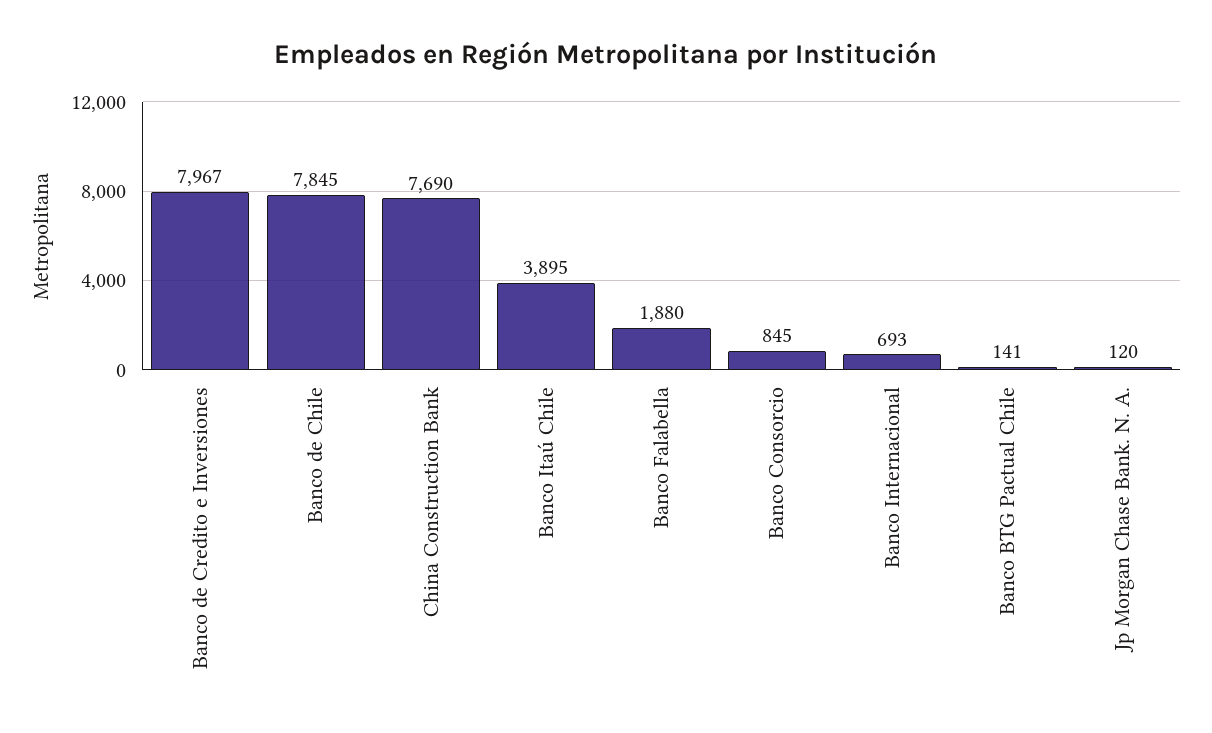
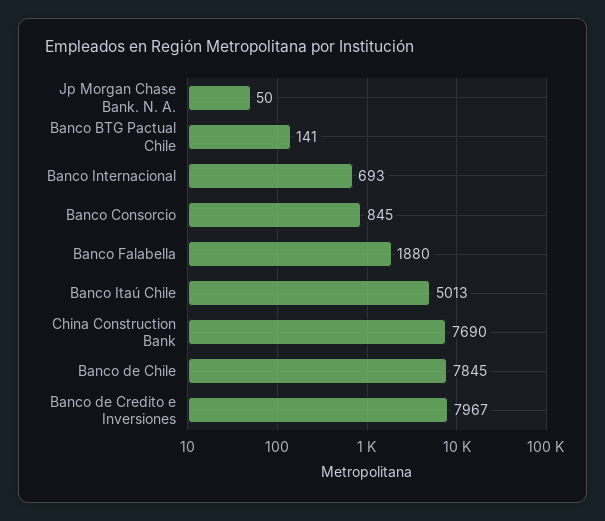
  {
    "Banco de Credito e Inversiones": 7967,
    "Banco de Chile": 7845,
    "China Construction Bank": 7690,
-   "Banco Itaú Chile": 3895,
+   "Banco Itaú Chile": 5013,
    "Banco Falabella": 1880,
    "Banco Consorcio": 845,
    "Banco Internacional": 693,
    "Banco BTG Pactual Chile": 141,
-   "Jp Morgan Chase Bank. N. A.": 120
+   "Jp Morgan Chase Bank. N. A.": 50
  }

